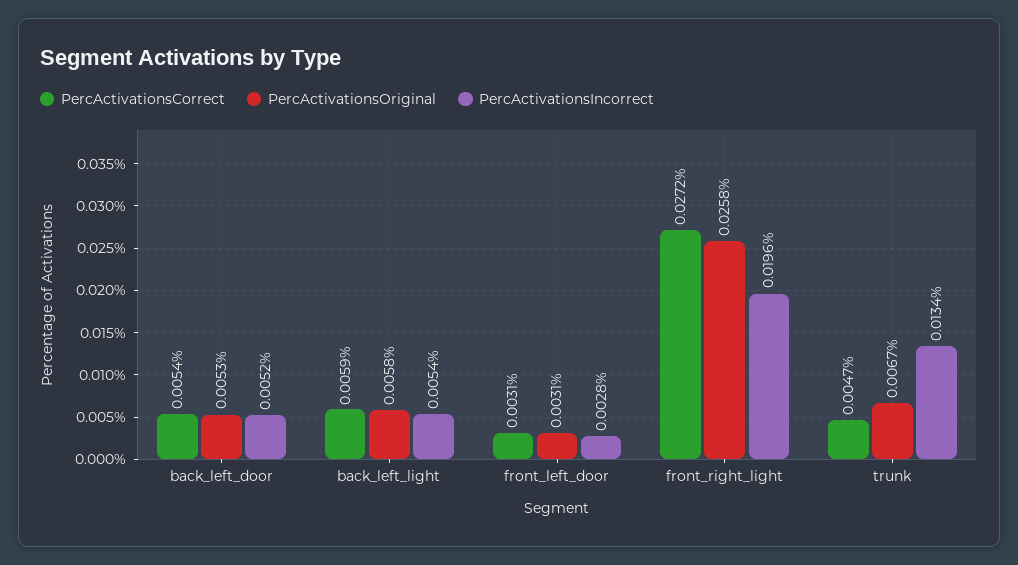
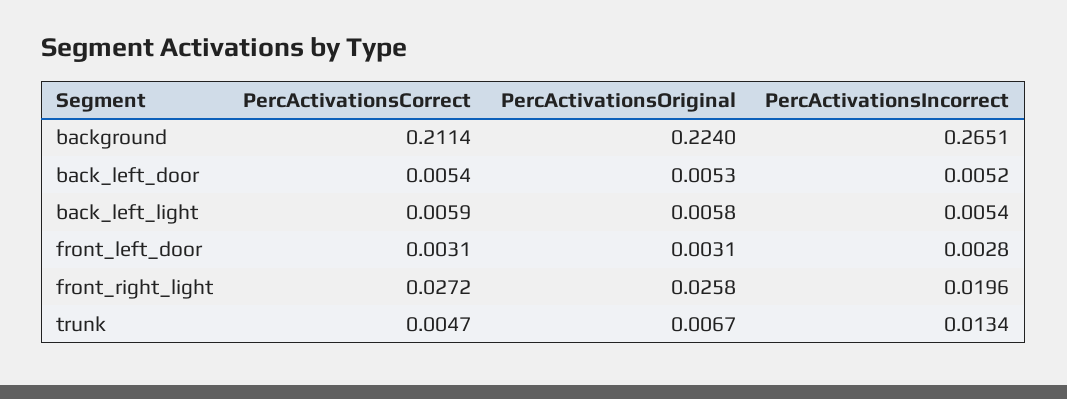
  {
    "PercActivationsCorrect": {
      "back_left_door": 0.0054,
      "back_left_light": 0.0059,
      "front_left_door": 0.0031,
      "front_right_light": 0.0272,
-     "trunk": 0.0047
+     "trunk": 0.0047,
+     "background": 0.2114
    },
    "PercActivationsOriginal": {
      "back_left_door": 0.0053,
      "back_left_light": 0.0058,
      "front_left_door": 0.0031,
      "front_right_light": 0.0258,
-     "trunk": 0.0067
+     "trunk": 0.0067,
+     "background": 0.224
    },
    "PercActivationsIncorrect": {
      "back_left_door": 0.0052,
      "back_left_light": 0.0054,
      "front_left_door": 0.0028,
      "front_right_light": 0.0196,
-     "trunk": 0.0134
+     "trunk": 0.0134,
+     "background": 0.2651
    }
  }

